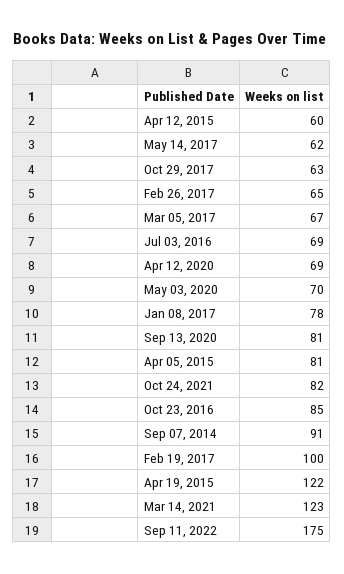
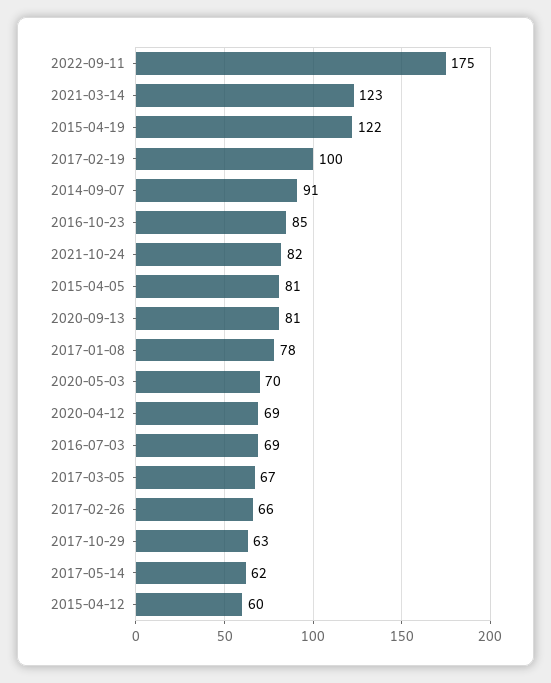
  {
    "Apr 12, 2015": 60,
    "May 14, 2017": 62,
    "Oct 29, 2017": 63,
-   "Feb 26, 2017": 65,
+   "Feb 26, 2017": 66,
    "Mar 05, 2017": 67,
    "Jul 03, 2016": 69,
    "Apr 12, 2020": 69,
    "May 03, 2020": 70,
    "Jan 08, 2017": 78,
    "Sep 13, 2020": 81,
    "Apr 05, 2015": 81,
    "Oct 24, 2021": 82,
    "Oct 23, 2016": 85,
    "Sep 07, 2014": 91,
    "Feb 19, 2017": 100,
    "Apr 19, 2015": 122,
    "Mar 14, 2021": 123,
    "Sep 11, 2022": 175
  }

